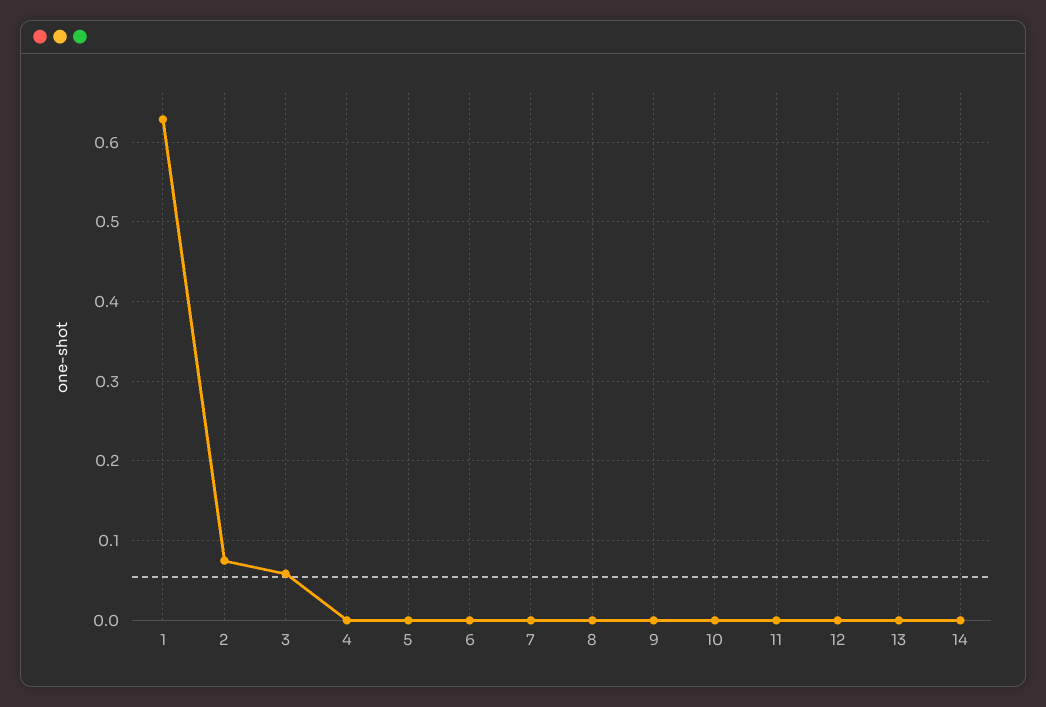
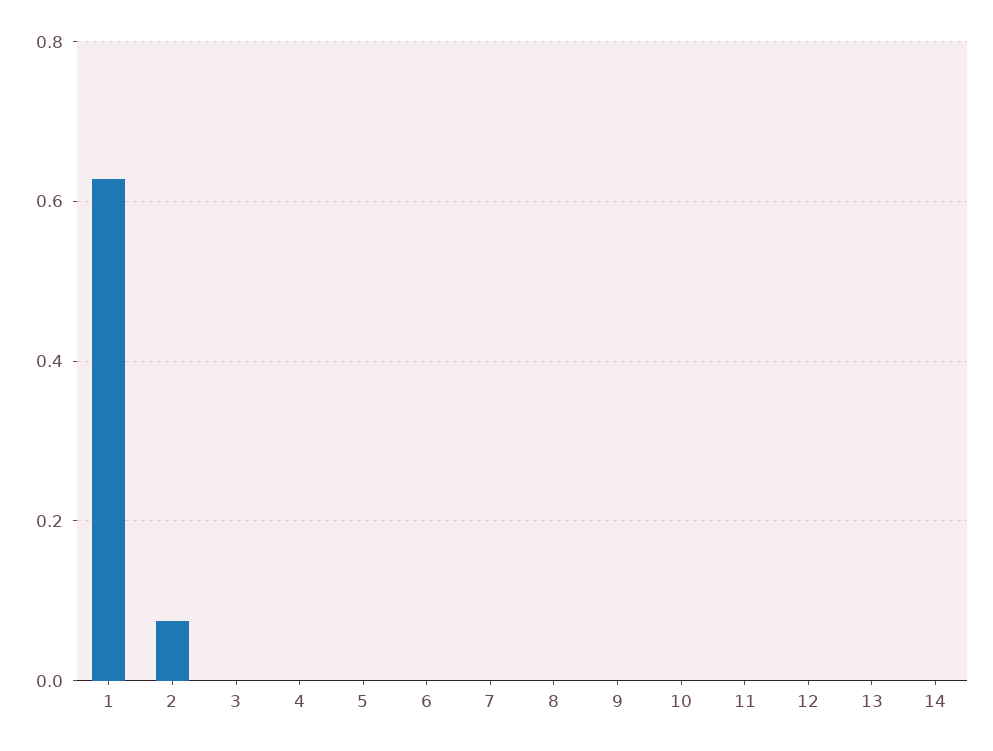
  {
    "1": 0.63,
    "2": 0.07,
-   "3": 0.06,
+   "3": 0,
    "4": 0,
    "5": 0,
    "6": 0,
    "7": 0,
    "8": 0,
    "9": 0,
    "10": 0,
    "11": 0,
    "12": 0,
    "13": 0,
    "14": 0
  }

